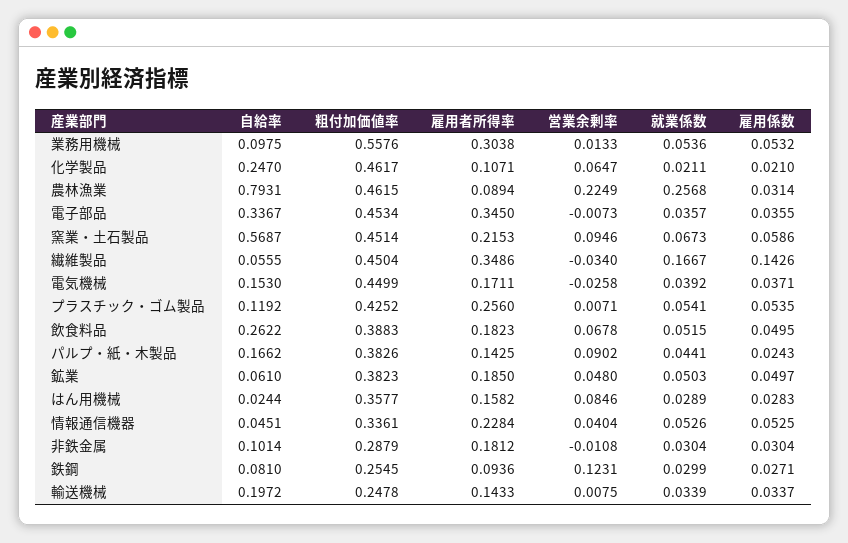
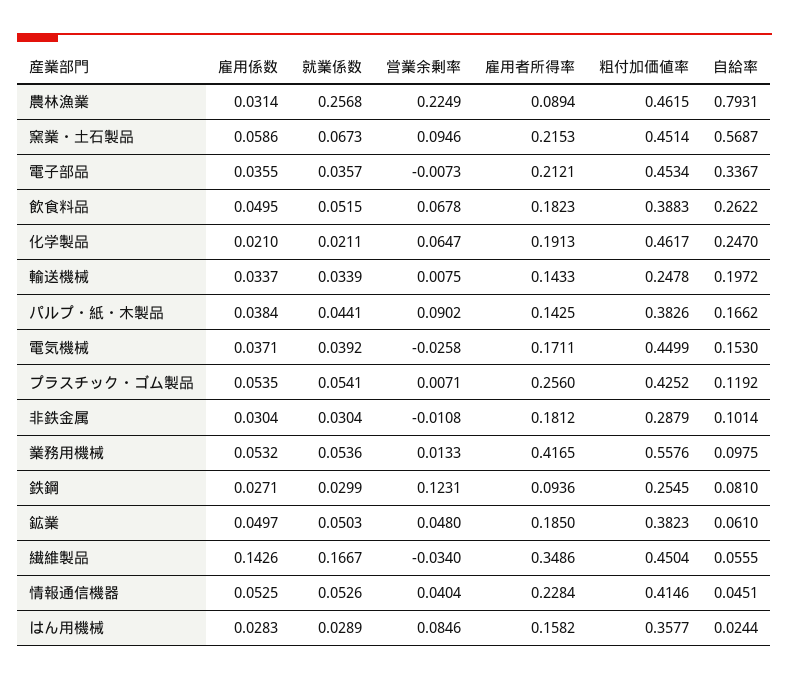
  {
    "自給率": {
      "業務用機械": 0.0975,
      "化学製品": 0.247,
      "農林漁業": 0.7931,
      "電子部品": 0.3367,
      "窯業・土石製品": 0.5687,
      "繊維製品": 0.0555,
      "電気機械": 0.153,
      "プラスチック・ゴム製品": 0.1192,
      "飲食料品": 0.2622,
      "パルプ・紙・木製品": 0.1662,
      "鉱業": 0.061,
      "はん用機械": 0.0244,
      "情報通信機器": 0.0451,
      "非鉄金属": 0.1014,
      "鉄鋼": 0.081,
      "輸送機械": 0.1972
    },
    "粗付加価値率": {
      "業務用機械": 0.5576,
      "化学製品": 0.4617,
      "農林漁業": 0.4615,
      "電子部品": 0.4534,
      "窯業・土石製品": 0.4514,
      "繊維製品": 0.4504,
      "電気機械": 0.4499,
      "プラスチック・ゴム製品": 0.4252,
      "飲食料品": 0.3883,
      "パルプ・紙・木製品": 0.3826,
      "鉱業": 0.3823,
      "はん用機械": 0.3577,
-     "情報通信機器": 0.3361,
+     "情報通信機器": 0.4146,
      "非鉄金属": 0.2879,
      "鉄鋼": 0.2545,
      "輸送機械": 0.2478
    },
    "雇用者所得率": {
-     "業務用機械": 0.3038,
+     "業務用機械": 0.4165,
-     "化学製品": 0.1071,
+     "化学製品": 0.1913,
      "農林漁業": 0.0894,
-     "電子部品": 0.345,
+     "電子部品": 0.2121,
      "窯業・土石製品": 0.2153,
      "繊維製品": 0.3486,
      "電気機械": 0.1711,
      "プラスチック・ゴム製品": 0.256,
      "飲食料品": 0.1823,
      "パルプ・紙・木製品": 0.1425,
      "鉱業": 0.185,
      "はん用機械": 0.1582,
      "情報通信機器": 0.2284,
      "非鉄金属": 0.1812,
      "鉄鋼": 0.0936,
      "輸送機械": 0.1433
    },
    "営業余剰率": {
      "業務用機械": 0.0133,
      "化学製品": 0.0647,
      "農林漁業": 0.2249,
      "電子部品": -0.0073,
      "窯業・土石製品": 0.0946,
      "繊維製品": -0.034,
      "電気機械": -0.0258,
      "プラスチック・ゴム製品": 0.0071,
      "飲食料品": 0.0678,
      "パルプ・紙・木製品": 0.0902,
      "鉱業": 0.048,
      "はん用機械": 0.0846,
      "情報通信機器": 0.0404,
      "非鉄金属": -0.0108,
      "鉄鋼": 0.1231,
      "輸送機械": 0.0075
    },
    "就業係数": {
      "業務用機械": 0.0536,
      "化学製品": 0.0211,
      "農林漁業": 0.2568,
      "電子部品": 0.0357,
      "窯業・土石製品": 0.0673,
      "繊維製品": 0.1667,
      "電気機械": 0.0392,
      "プラスチック・ゴム製品": 0.0541,
      "飲食料品": 0.0515,
      "パルプ・紙・木製品": 0.0441,
      "鉱業": 0.0503,
      "はん用機械": 0.0289,
      "情報通信機器": 0.0526,
      "非鉄金属": 0.0304,
      "鉄鋼": 0.0299,
      "輸送機械": 0.0339
    },
    "雇用係数": {
      "業務用機械": 0.0532,
      "化学製品": 0.021,
      "農林漁業": 0.0314,
      "電子部品": 0.0355,
      "窯業・土石製品": 0.0586,
      "繊維製品": 0.1426,
      "電気機械": 0.0371,
      "プラスチック・ゴム製品": 0.0535,
      "飲食料品": 0.0495,
-     "パルプ・紙・木製品": 0.0243,
+     "パルプ・紙・木製品": 0.0384,
      "鉱業": 0.0497,
      "はん用機械": 0.0283,
      "情報通信機器": 0.0525,
      "非鉄金属": 0.0304,
      "鉄鋼": 0.0271,
      "輸送機械": 0.0337
    }
  }

